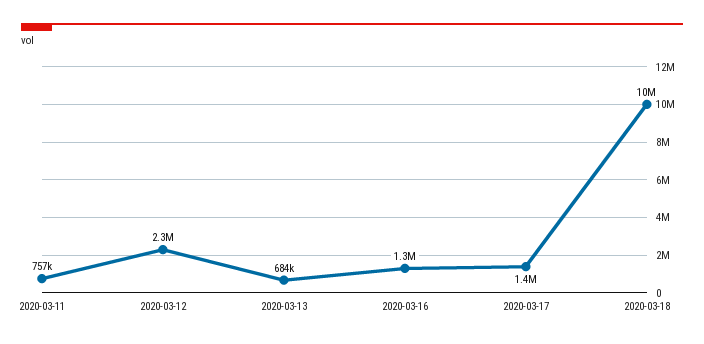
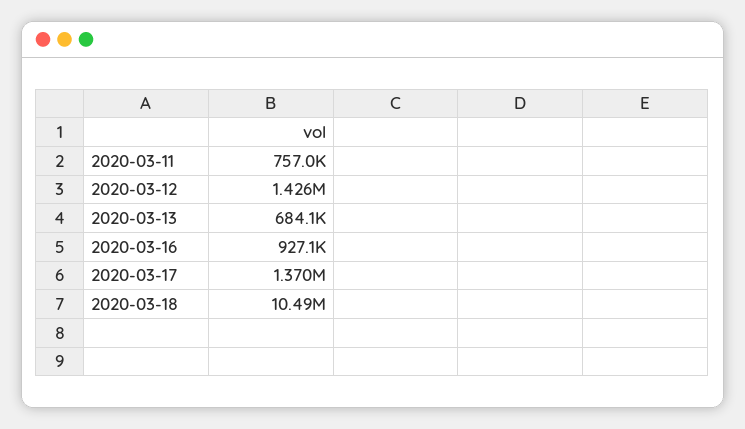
  {
    "2020-03-11": 757000,
-   "2020-03-12": 2300000,
+   "2020-03-12": 1426000,
    "2020-03-13": 684100,
-   "2020-03-16": 1300000,
+   "2020-03-16": 927100,
    "2020-03-17": 1370000,
    "2020-03-18": 10490000
  }

